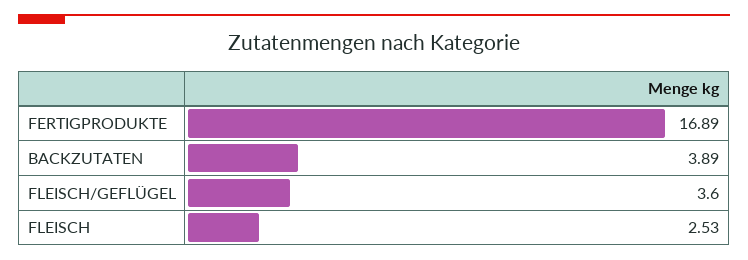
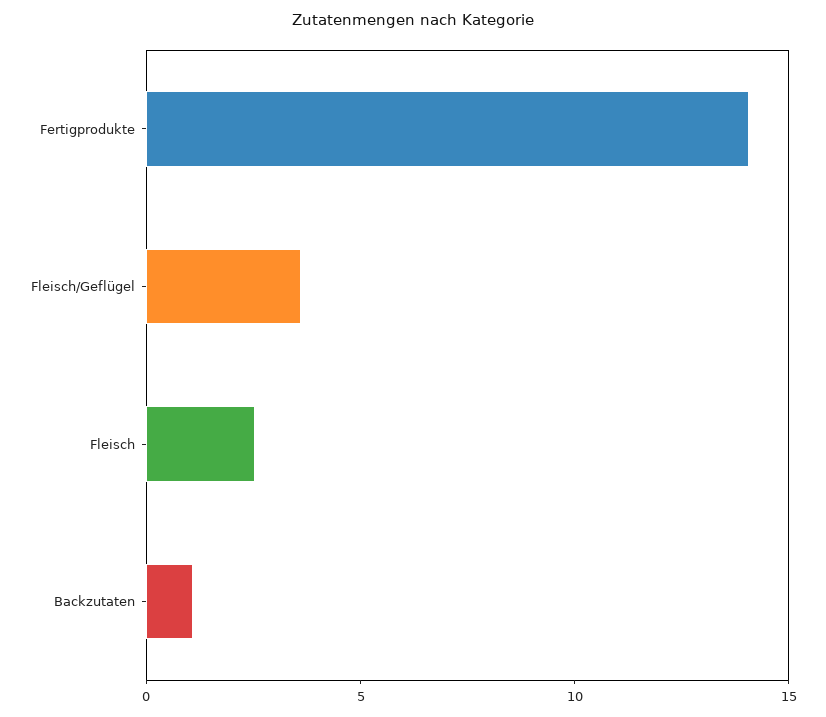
  {
-   "FERTIGPRODUKTE": 16.89,
+   "FERTIGPRODUKTE": 14,
-   "BACKZUTATEN": 3.89,
+   "BACKZUTATEN": 1,
    "FLEISCH/GEFLÜGEL": 3.6,
    "FLEISCH": 2.53
  }

